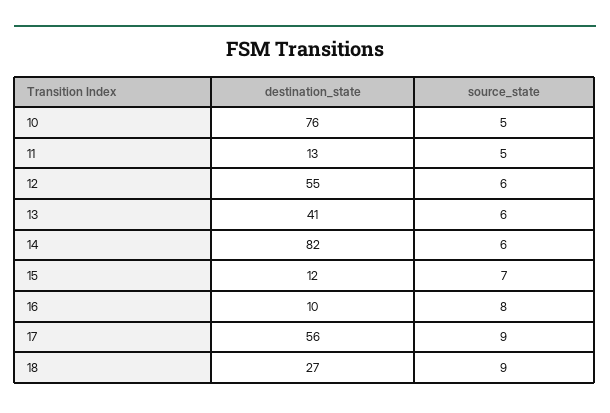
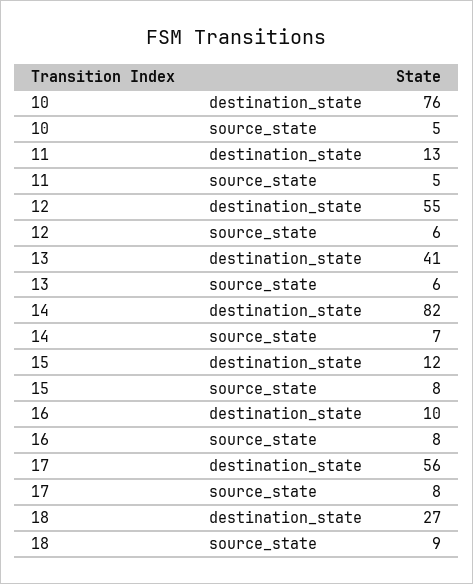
  {
    "destination_state": {
      "10": 76,
      "11": 13,
      "12": 55,
      "13": 41,
      "14": 82,
      "15": 12,
      "16": 10,
      "17": 56,
      "18": 27
    },
    "source_state": {
      "10": 5,
      "11": 5,
      "12": 6,
      "13": 6,
-     "14": 6,
+     "14": 7,
-     "15": 7,
+     "15": 8,
      "16": 8,
-     "17": 9,
+     "17": 8,
      "18": 9
    }
  }

